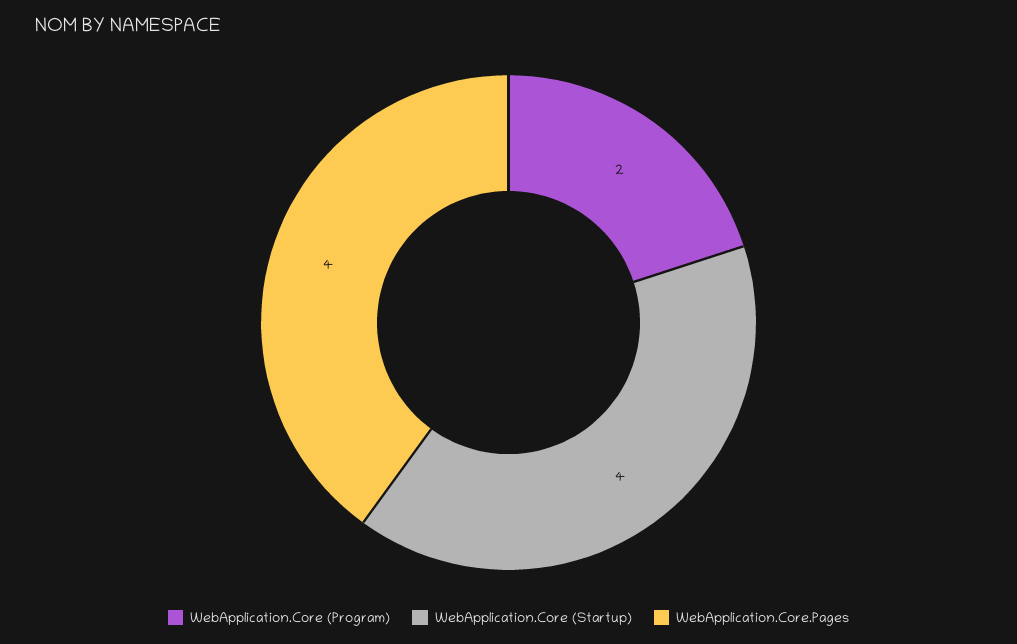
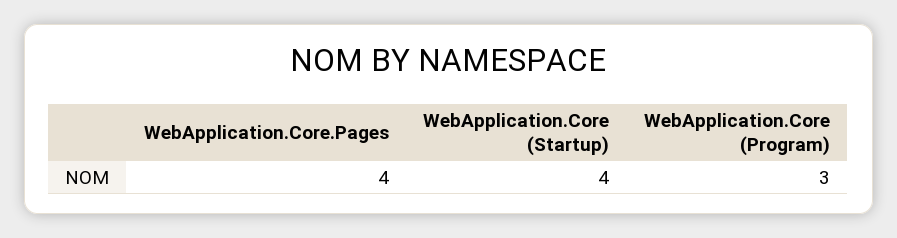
  {
-   "WebApplication.Core (Program)": 2,
+   "WebApplication.Core (Program)": 3,
    "WebApplication.Core (Startup)": 4,
    "WebApplication.Core.Pages": 4
  }

